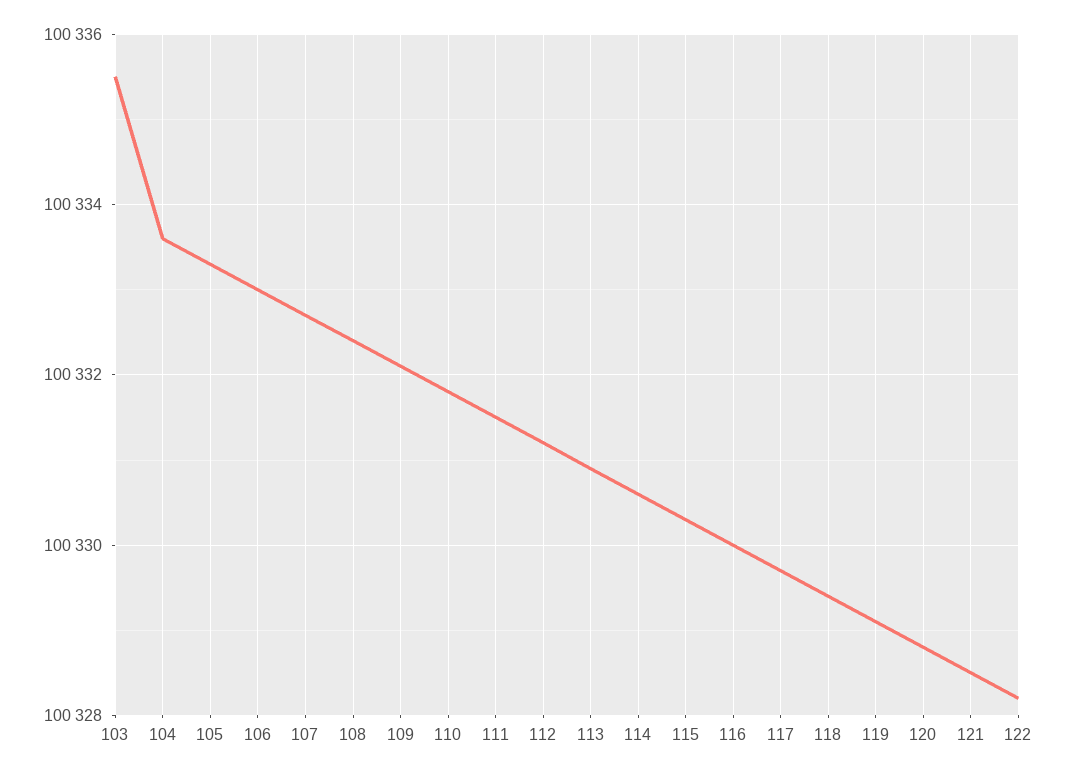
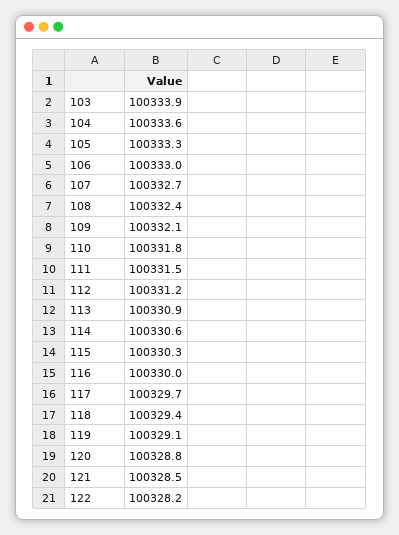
  {
-   "103": 100335.5,
+   "103": 100333.9,
    "104": 100333.6,
    "105": 100333.3,
    "106": 100333,
    "107": 100332.7,
    "108": 100332.4,
    "109": 100332.1,
    "110": 100331.8,
    "111": 100331.5,
    "112": 100331.2,
    "113": 100330.9,
    "114": 100330.6,
    "115": 100330.3,
    "116": 100330,
    "117": 100329.7,
    "118": 100329.4,
    "119": 100329.1,
    "120": 100328.8,
    "121": 100328.5,
    "122": 100328.2
  }

